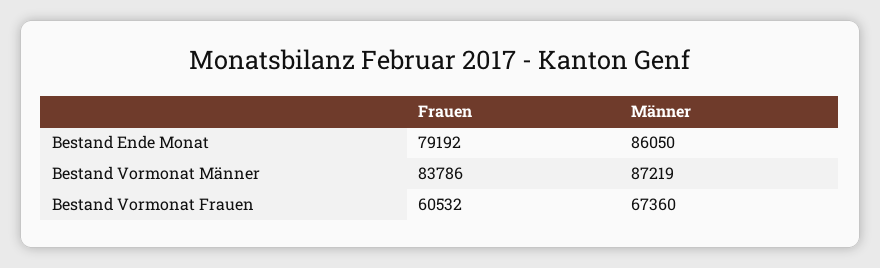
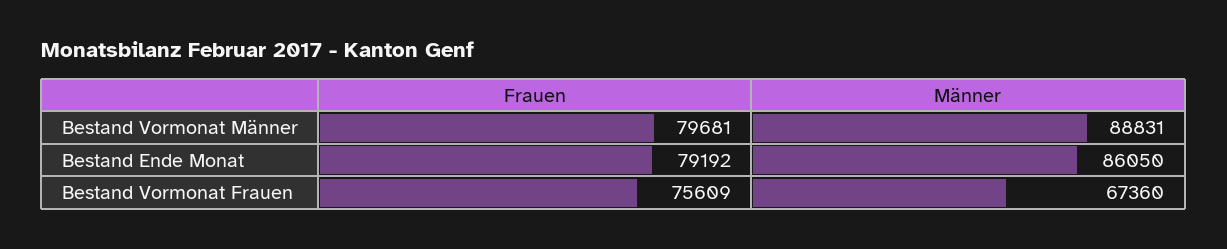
  {
    "Frauen": {
      "Bestand Ende Monat": 79192,
-     "Bestand Vormonat Männer": 83786,
+     "Bestand Vormonat Männer": 79681,
-     "Bestand Vormonat Frauen": 60532
+     "Bestand Vormonat Frauen": 75609
    },
    "Männer": {
      "Bestand Ende Monat": 86050,
-     "Bestand Vormonat Männer": 87219,
+     "Bestand Vormonat Männer": 88831,
      "Bestand Vormonat Frauen": 67360
    }
  }

